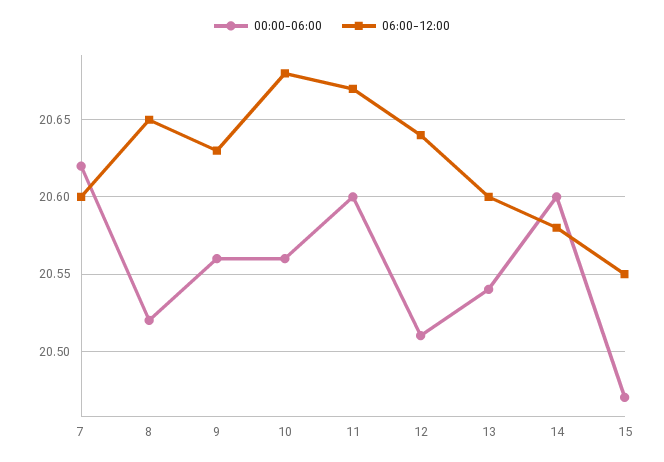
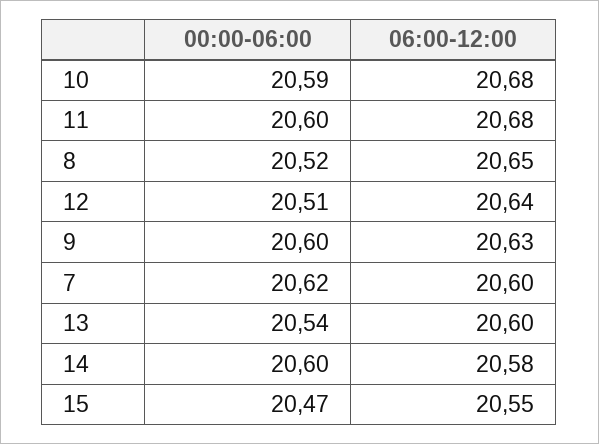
  {
    "00:00-06:00": {
      "7": 20.62,
      "8": 20.52,
-     "9": 20.56,
+     "9": 20.6,
-     "10": 20.56,
+     "10": 20.59,
      "11": 20.6,
      "12": 20.51,
      "13": 20.54,
      "14": 20.6,
      "15": 20.47
    },
    "06:00-12:00": {
      "7": 20.6,
      "8": 20.65,
      "9": 20.63,
      "10": 20.68,
-     "11": 20.67,
+     "11": 20.68,
      "12": 20.64,
      "13": 20.6,
      "14": 20.58,
      "15": 20.55
    }
  }

